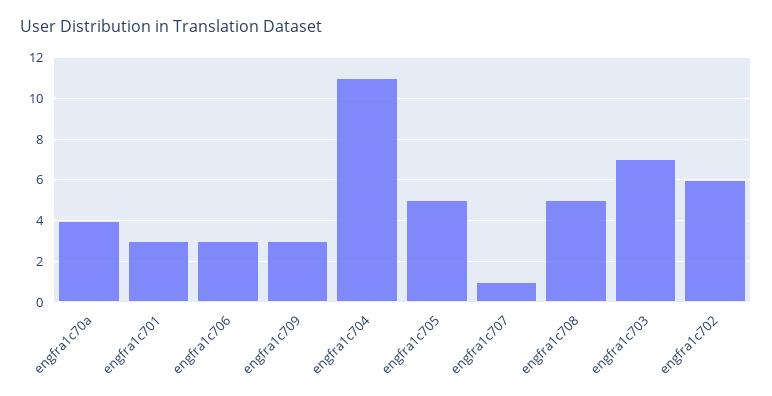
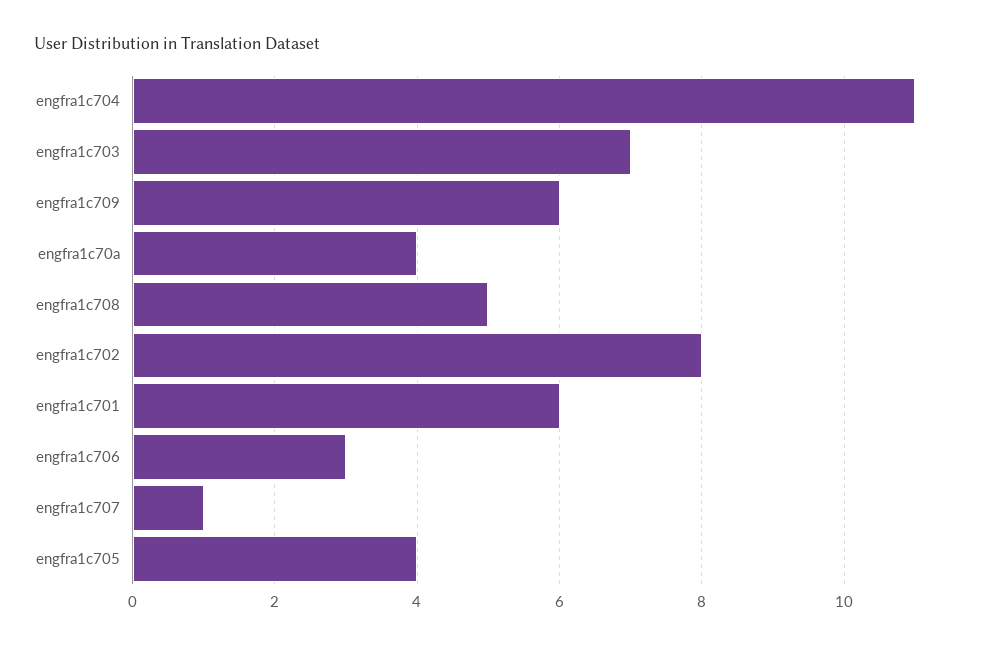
  {
    "engfra1c70a": 4,
-   "engfra1c701": 3,
+   "engfra1c701": 6,
    "engfra1c706": 3,
-   "engfra1c709": 3,
+   "engfra1c709": 6,
    "engfra1c704": 11,
-   "engfra1c705": 5,
+   "engfra1c705": 4,
    "engfra1c707": 1,
    "engfra1c708": 5,
    "engfra1c703": 7,
-   "engfra1c702": 6
+   "engfra1c702": 8
  }

